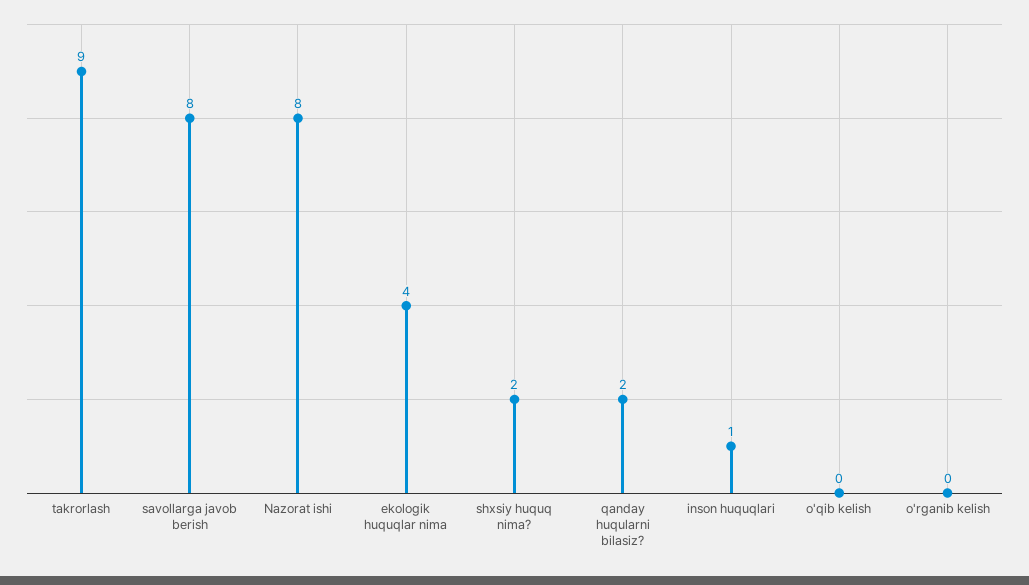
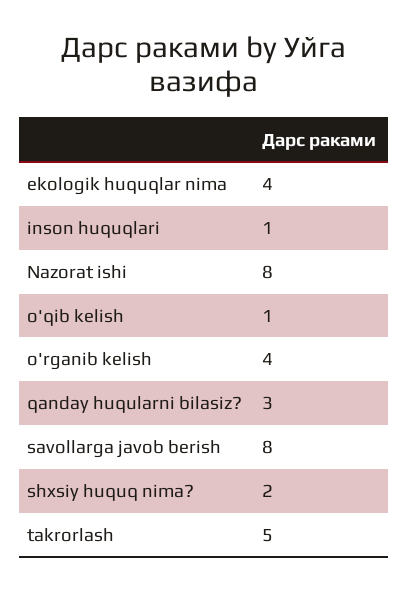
  {
-   "takrorlash": 9,
+   "takrorlash": 5,
    "savollarga javob berish": 8,
    "Nazorat ishi": 8,
    "ekologik huquqlar nima": 4,
    "shxsiy huquq nima?": 2,
-   "qanday huqularni bilasiz?": 2,
+   "qanday huqularni bilasiz?": 3,
    "inson huquqlari": 1,
-   "o'qib kelish": 0,
+   "o'qib kelish": 1,
-   "o'rganib kelish": 0
+   "o'rganib kelish": 4
  }

